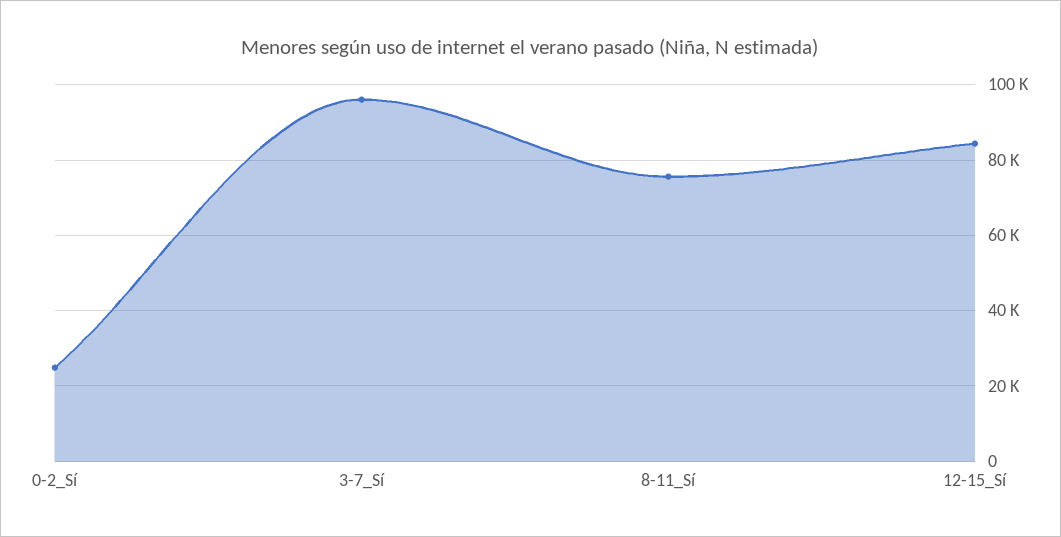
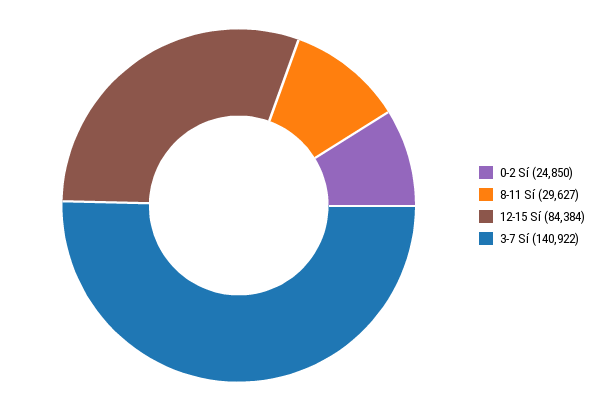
  {
    "0-2_Sí": 24850,
-   "3-7_Sí": 96000,
+   "3-7_Sí": 140922,
-   "8-11_Sí": 76000,
+   "8-11_Sí": 29627,
    "12-15_Sí": 84384
  }

